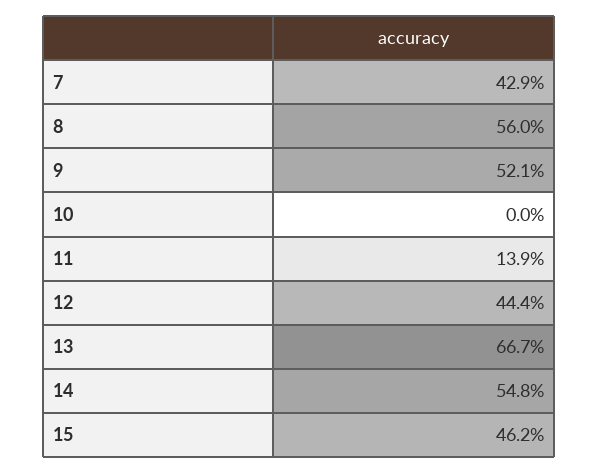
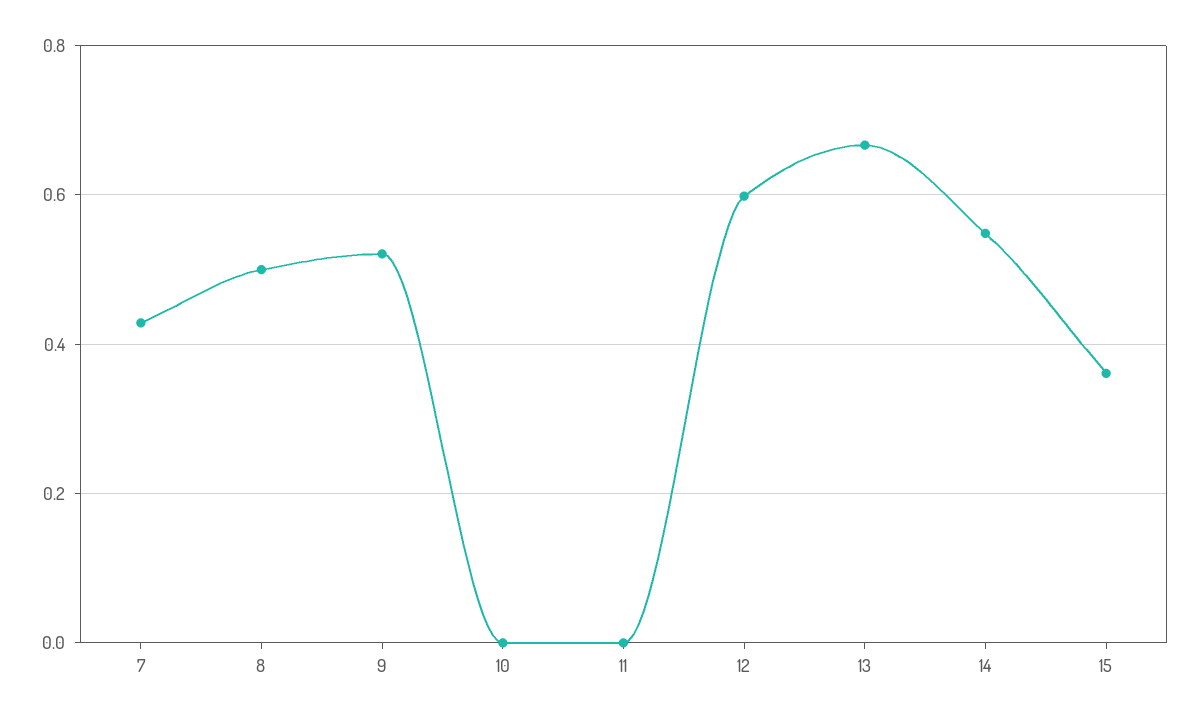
  {
    "7": 0.429,
-   "8": 0.56,
+   "8": 0.5,
    "9": 0.521,
    "10": 0,
-   "11": 0.139,
+   "11": 0,
-   "12": 0.444,
+   "12": 0.6,
    "13": 0.667,
    "14": 0.548,
-   "15": 0.462
+   "15": 0.36
  }

